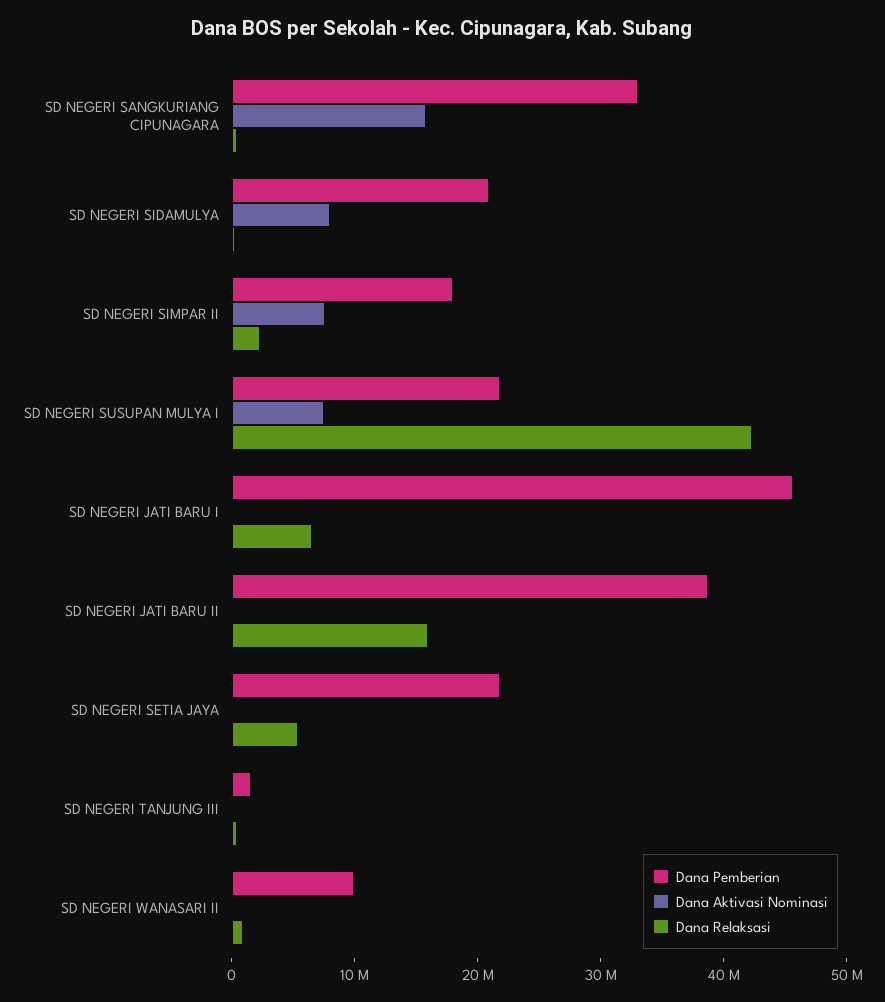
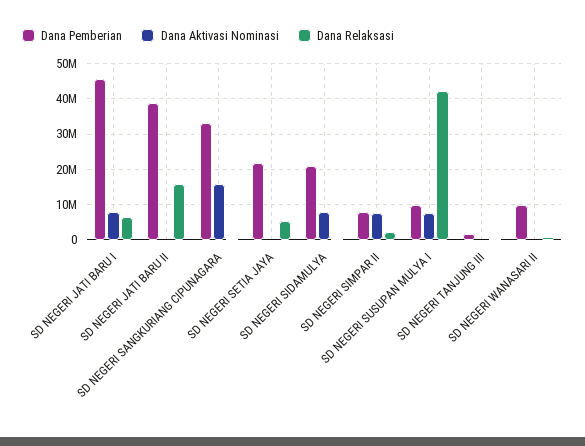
  {
    "Dana Pemberian": {
      "SD NEGERI SANGKURIANG CIPUNAGARA": 34000000,
      "SD NEGERI SIDAMULYA": 20000000,
-     "SD NEGERI SIMPAR II": 18000000,
+     "SD NEGERI SIMPAR II": 8000000,
-     "SD NEGERI SUSUPAN MULYA I": 22000000,
+     "SD NEGERI SUSUPAN MULYA I": 10000000,
      "SD NEGERI JATI BARU I": 46000000,
      "SD NEGERI JATI BARU II": 38000000,
      "SD NEGERI SETIA JAYA": 22000000,
      "SD NEGERI TANJUNG III": 2000000,
      "SD NEGERI WANASARI II": 10000000
    },
    "Dana Aktivasi Nominasi": {
      "SD NEGERI SANGKURIANG CIPUNAGARA": 16000000,
      "SD NEGERI SIDAMULYA": 8000000,
      "SD NEGERI SIMPAR II": 8000000,
      "SD NEGERI SUSUPAN MULYA I": 8000000,
-     "SD NEGERI JATI BARU I": 0,
+     "SD NEGERI JATI BARU I": 8000000,
      "SD NEGERI JATI BARU II": 0,
      "SD NEGERI SETIA JAYA": 0,
      "SD NEGERI TANJUNG III": 0,
      "SD NEGERI WANASARI II": 0
    },
    "Dana Relaksasi": {
      "SD NEGERI SANGKURIANG CIPUNAGARA": 0,
      "SD NEGERI SIDAMULYA": 0,
      "SD NEGERI SIMPAR II": 2000000,
      "SD NEGERI SUSUPAN MULYA I": 42000000,
      "SD NEGERI JATI BARU I": 6000000,
      "SD NEGERI JATI BARU II": 16000000,
      "SD NEGERI SETIA JAYA": 6000000,
      "SD NEGERI TANJUNG III": 0,
      "SD NEGERI WANASARI II": 0
    }
  }

